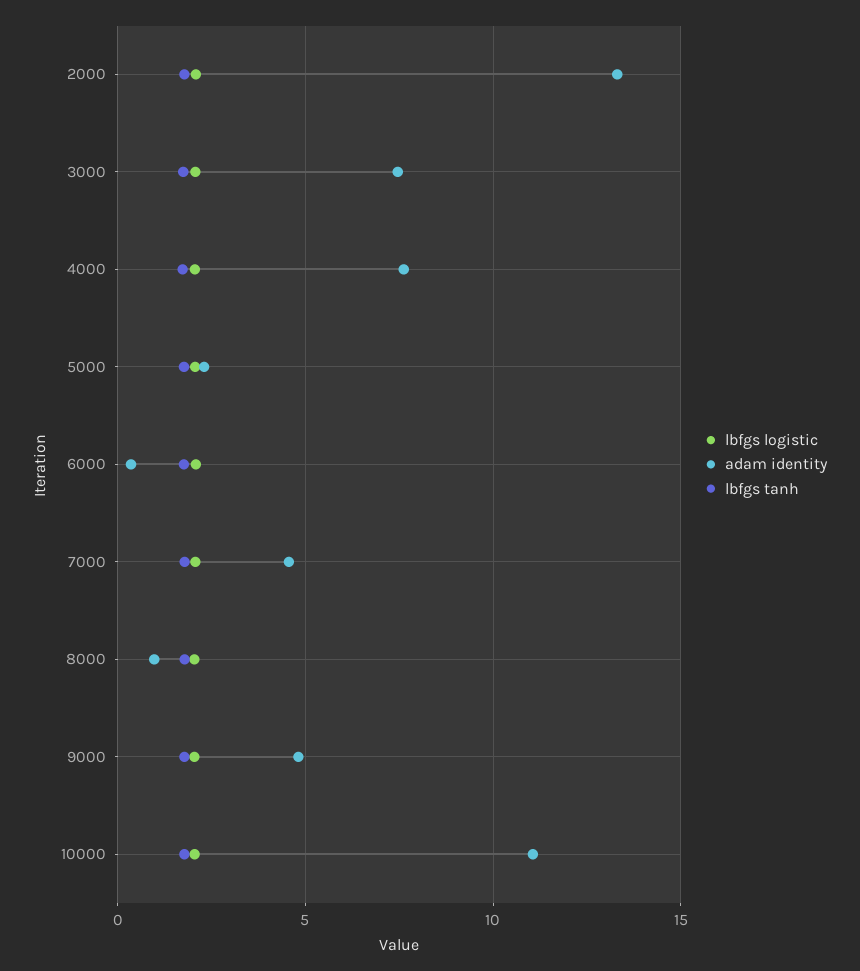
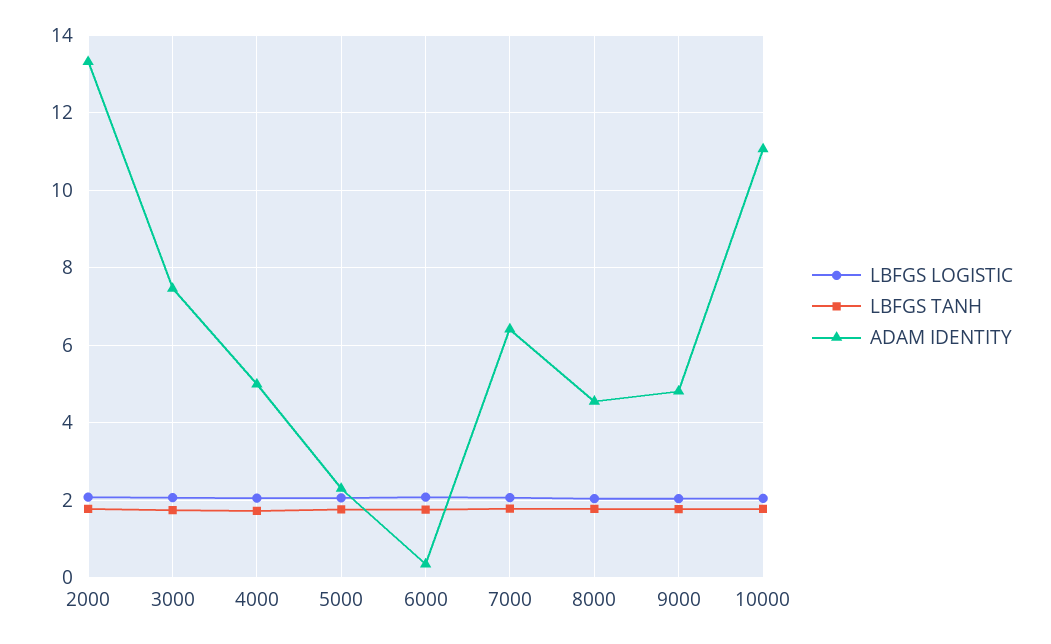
  {
    "lbfgs logistic": {
      "2000": 2,
      "3000": 2,
      "4000": 2,
      "5000": 2,
      "6000": 2,
      "7000": 2,
      "8000": 2,
      "9000": 2,
      "10000": 2
    },
    "adam identity": {
      "2000": 13.4,
      "3000": 7.4,
-     "4000": 7.5,
+     "4000": 5,
      "5000": 2.4,
      "6000": 0.4,
-     "7000": 4.5,
+     "7000": 6.4,
-     "8000": 1,
+     "8000": 4.6,
      "9000": 4.8,
      "10000": 11
    },
    "lbfgs tanh": {
      "2000": 1.8,
      "3000": 1.8,
      "4000": 1.8,
      "5000": 1.8,
      "6000": 1.8,
      "7000": 1.8,
      "8000": 1.8,
      "9000": 1.8,
      "10000": 1.8
    }
  }

